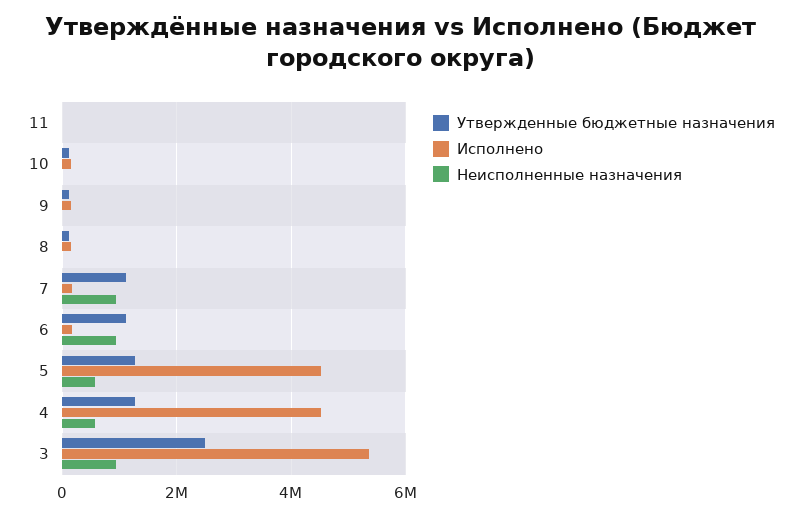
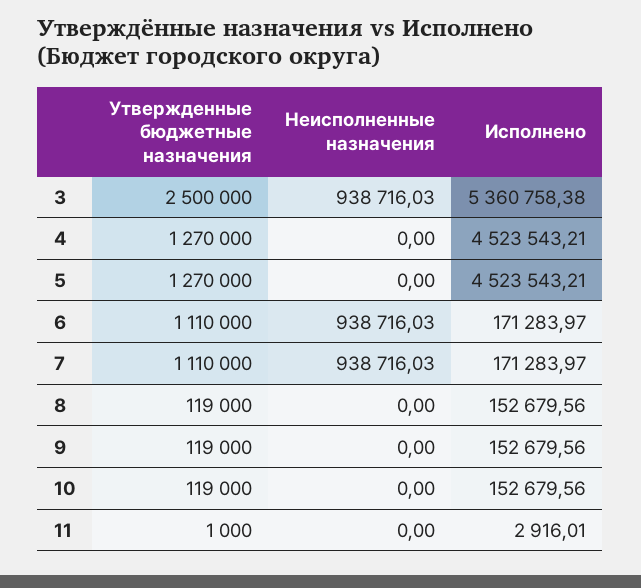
  {
    "Утвержденные бюджетные назначения": {
      "11": 1000,
      "10": 119000,
      "9": 119000,
      "8": 119000,
      "7": 1110000,
      "6": 1110000,
      "5": 1270000,
      "4": 1270000,
      "3": 2500000
    },
    "Исполнено": {
      "11": 2916.01,
      "10": 152679.56,
      "9": 152679.56,
      "8": 152679.56,
      "7": 171283.97,
      "6": 171283.97,
      "5": 4523543.21,
      "4": 4523543.21,
      "3": 5360758.38
    },
    "Неисполненные назначения": {
      "11": 0,
      "10": 0,
      "9": 0,
      "8": 0,
      "7": 938716.03,
      "6": 938716.03,
-     "5": 600000,
+     "5": 0,
-     "4": 600000,
+     "4": 0,
      "3": 938716.03
    }
  }

